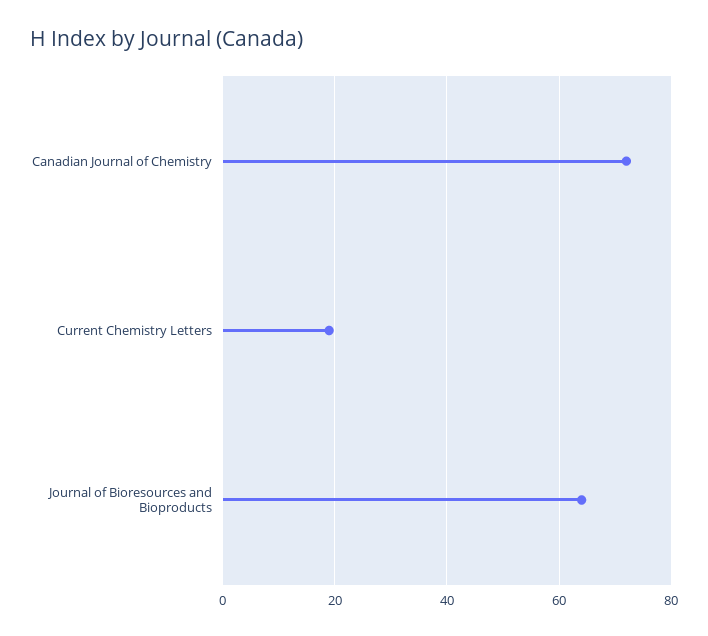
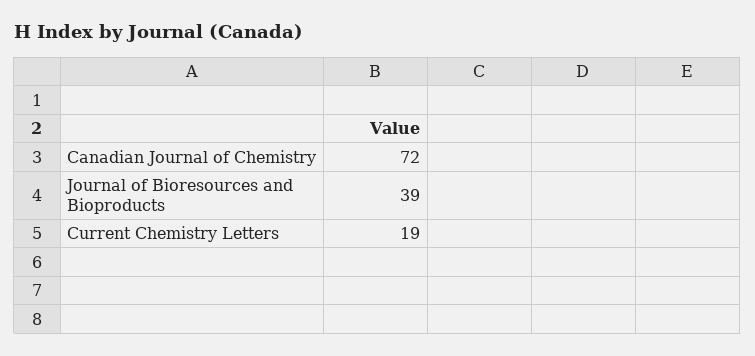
  {
    "Canadian Journal of Chemistry": 72,
    "Current Chemistry Letters": 19,
-   "Journal of Bioresources and Bioproducts": 65
+   "Journal of Bioresources and Bioproducts": 39
  }

